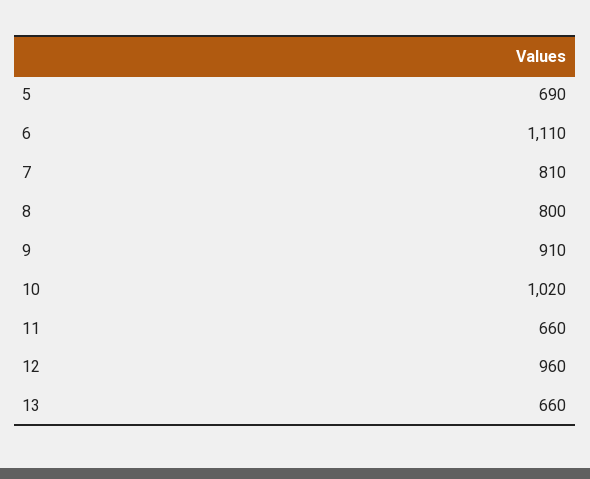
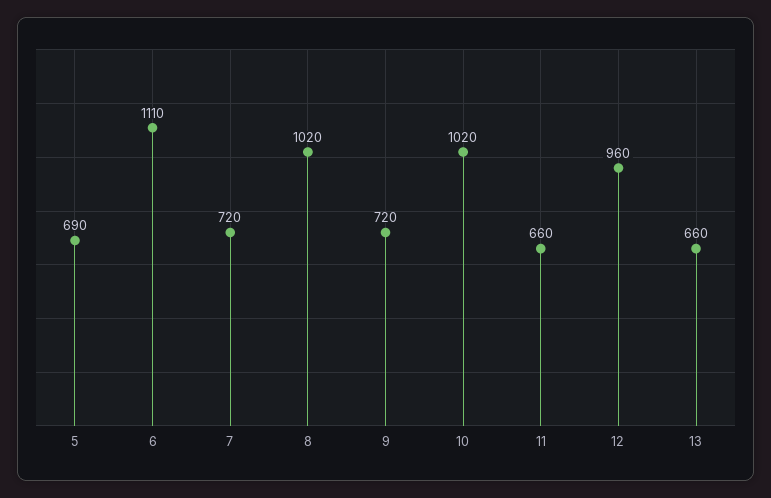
  {
    "5": 690,
    "6": 1110,
-   "7": 810,
+   "7": 720,
-   "8": 800,
+   "8": 1020,
-   "9": 910,
+   "9": 720,
    "10": 1020,
    "11": 660,
    "12": 960,
    "13": 660
  }

